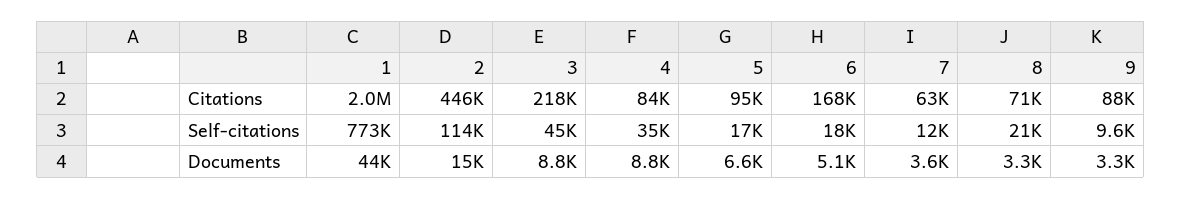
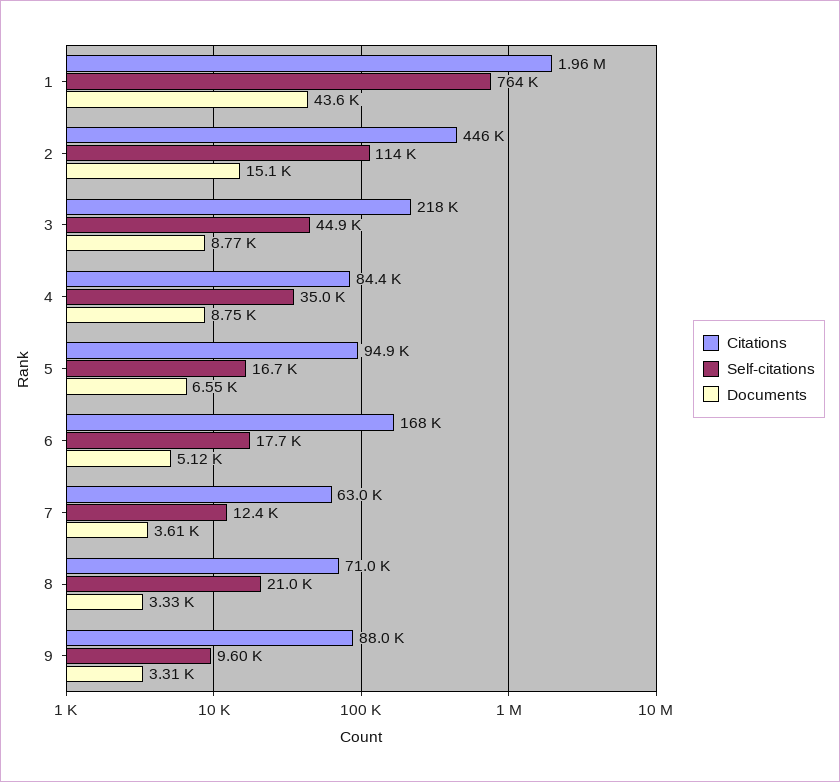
  {
    "Citations": {
      "1": 1960000,
      "2": 446000,
      "3": 218000,
      "4": 84400,
      "5": 94900,
      "6": 168000,
      "7": 63000,
      "8": 71000,
      "9": 88000
    },
    "Self-citations": {
-     "1": 773000,
+     "1": 764000,
      "2": 114000,
      "3": 44900,
      "4": 35000,
      "5": 16700,
      "6": 17700,
      "7": 12400,
      "8": 21000,
      "9": 9600
    },
    "Documents": {
      "1": 43600,
      "2": 15100,
      "3": 8770,
      "4": 8750,
      "5": 6550,
      "6": 5120,
      "7": 3610,
      "8": 3330,
      "9": 3310
    }
  }

